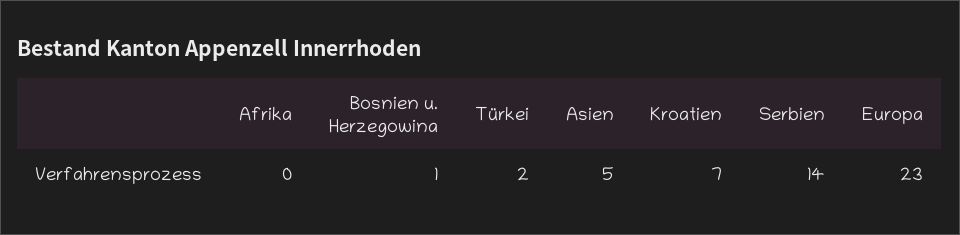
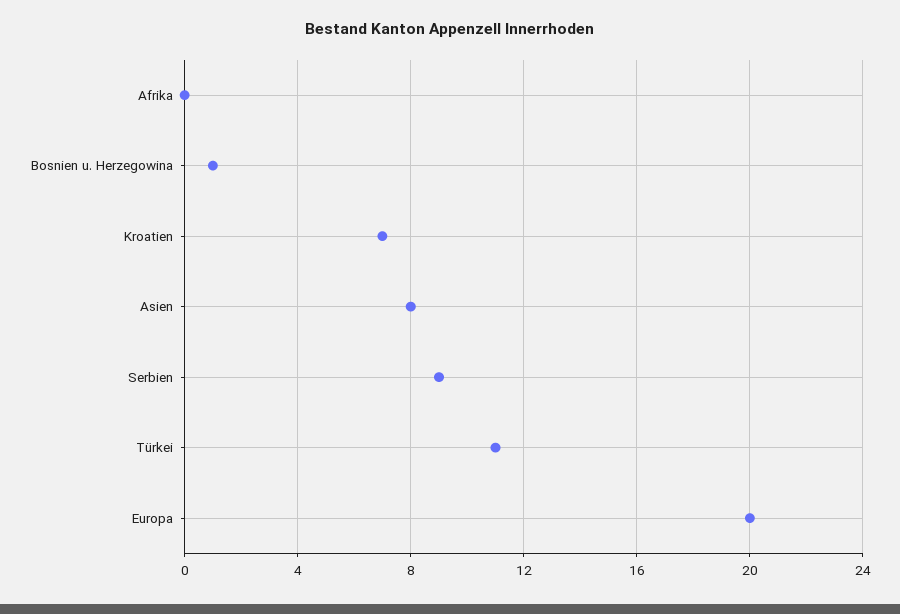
  {
    "Afrika": 0,
    "Bosnien u. Herzegowina": 1,
-   "Türkei": 2,
+   "Türkei": 11,
-   "Asien": 5,
+   "Asien": 8,
    "Kroatien": 7,
-   "Serbien": 14,
+   "Serbien": 9,
-   "Europa": 23
+   "Europa": 20
  }

